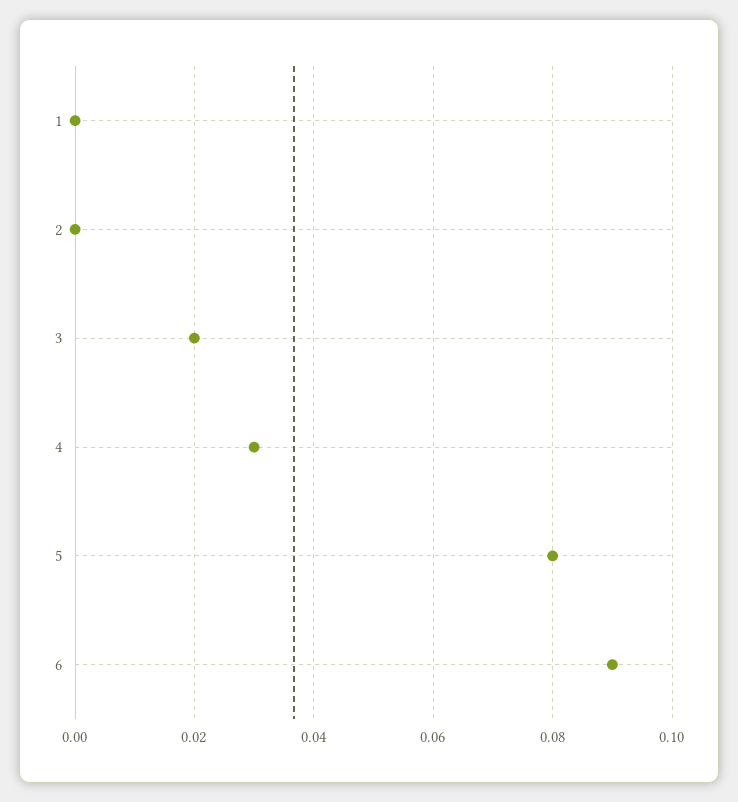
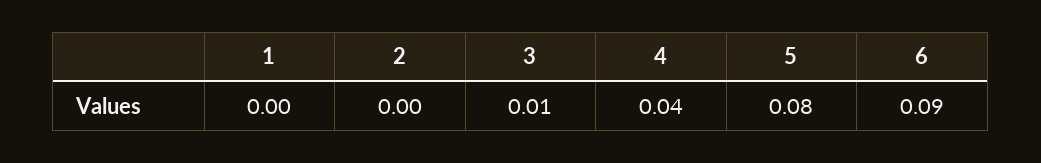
  {
    "1": 0,
    "2": 0,
-   "3": 0.02,
+   "3": 0.01,
-   "4": 0.03,
+   "4": 0.04,
    "5": 0.08,
    "6": 0.09
  }

